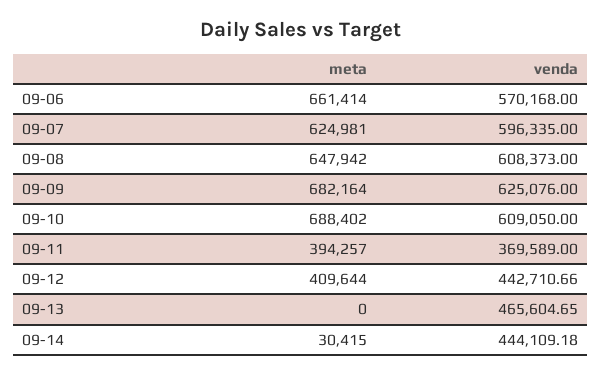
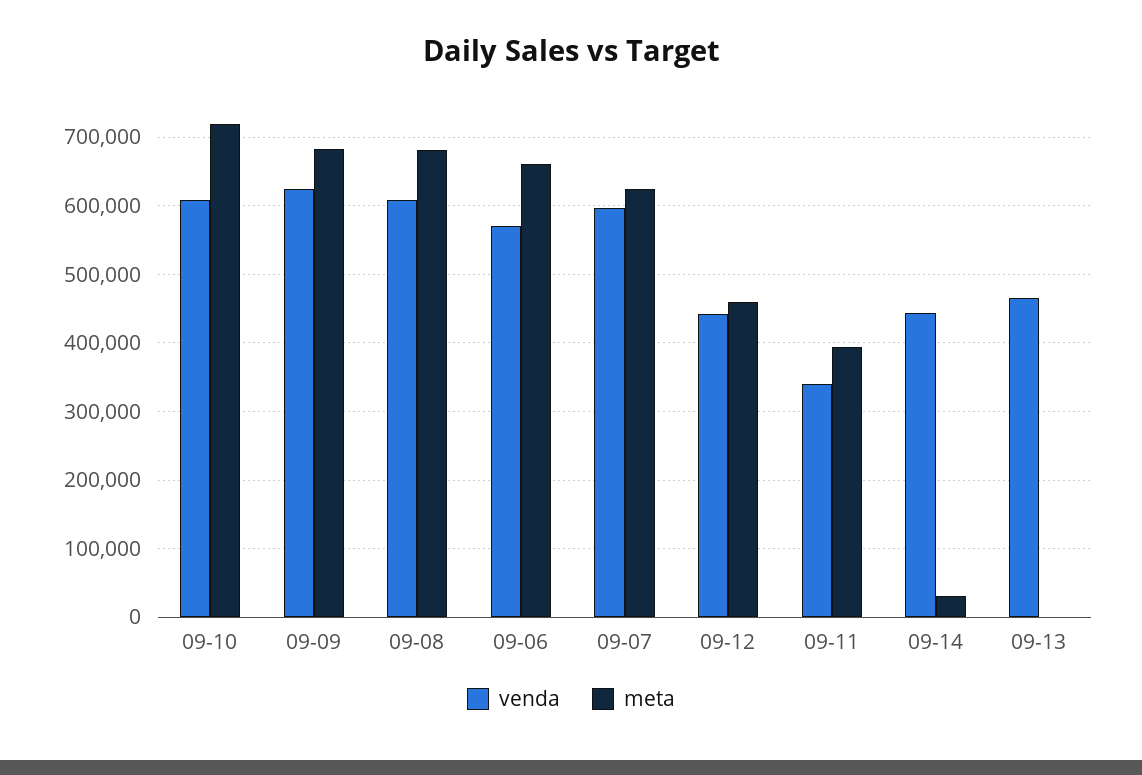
  {
    "meta": {
      "09-06": 661414,
      "09-07": 624981,
-     "09-08": 647942,
+     "09-08": 680000,
      "09-09": 682164,
-     "09-10": 688402,
+     "09-10": 720000,
      "09-11": 394257,
-     "09-12": 409644,
+     "09-12": 460000,
      "09-13": 0,
      "09-14": 30415
    },
    "venda": {
      "09-06": 570168,
      "09-07": 596335,
      "09-08": 608373,
      "09-09": 625076,
      "09-10": 609050,
-     "09-11": 369589,
+     "09-11": 340000,
      "09-12": 442710.66,
      "09-13": 465604.65,
      "09-14": 444109.18
    }
  }

